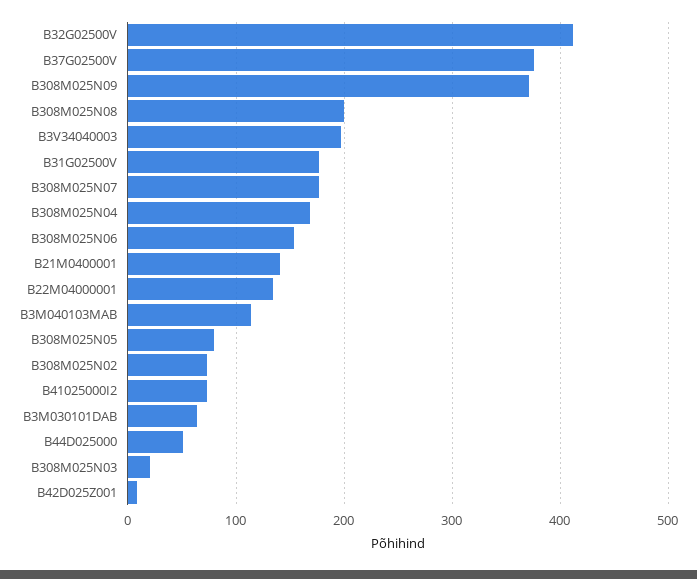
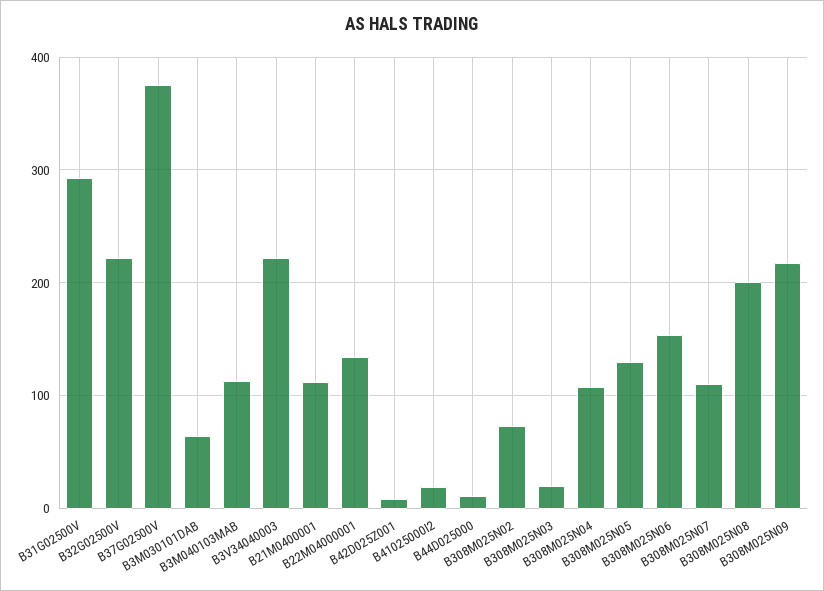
  {
-   "B32G02500V": 410,
+   "B32G02500V": 220,
    "B37G02500V": 380,
-   "B308M025N09": 370,
+   "B308M025N09": 220,
    "B308M025N08": 200,
-   "B3V34040003": 200,
+   "B3V34040003": 220,
-   "B31G02500V": 180,
+   "B31G02500V": 290,
-   "B308M025N07": 180,
+   "B308M025N07": 110,
-   "B308M025N04": 170,
+   "B308M025N04": 110,
    "B308M025N06": 150,
-   "B21M0400001": 140,
+   "B21M0400001": 110,
    "B22M04000001": 130,
    "B3M040103MAB": 110,
-   "B308M025N05": 80,
+   "B308M025N05": 130,
    "B308M025N02": 70,
-   "B41025000I2": 70,
+   "B41025000I2": 20,
    "B3M030101DAB": 60,
-   "B44D025000": 50,
+   "B44D025000": 10,
    "B308M025N03": 20,
    "B42D025Z001": 10
  }

